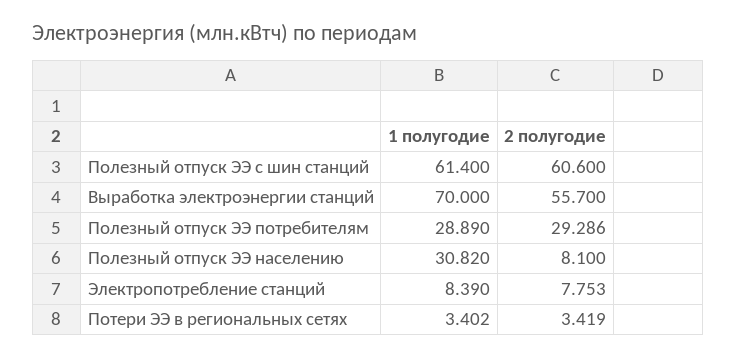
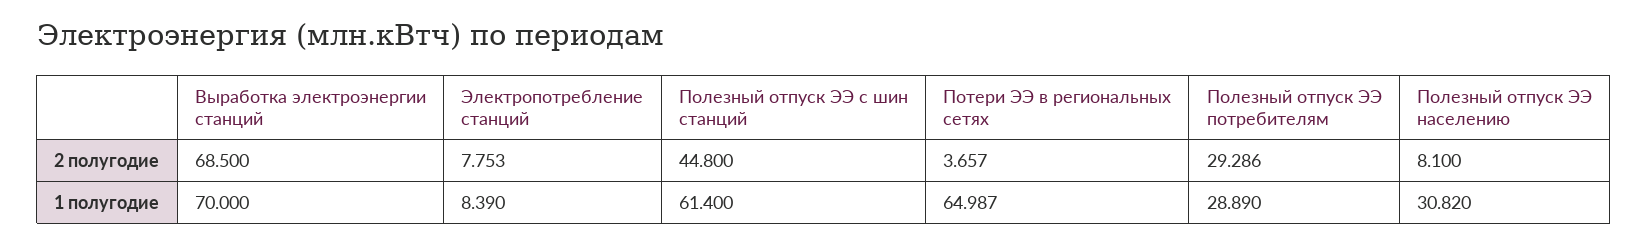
  {
    "1 полугодие": {
      "Полезный отпуск ЭЭ с шин станций": 61.4,
      "Выработка электроэнергии станций": 70,
      "Полезный отпуск ЭЭ потребителям": 28.89,
      "Полезный отпуск ЭЭ населению": 30.82,
      "Электропотребление станций": 8.39,
-     "Потери ЭЭ в региональных сетях": 3.402
+     "Потери ЭЭ в региональных сетях": 64.987
    },
    "2 полугодие": {
-     "Полезный отпуск ЭЭ с шин станций": 60.6,
+     "Полезный отпуск ЭЭ с шин станций": 44.8,
-     "Выработка электроэнергии станций": 55.7,
+     "Выработка электроэнергии станций": 68.5,
      "Полезный отпуск ЭЭ потребителям": 29.286,
      "Полезный отпуск ЭЭ населению": 8.1,
      "Электропотребление станций": 7.753,
-     "Потери ЭЭ в региональных сетях": 3.419
+     "Потери ЭЭ в региональных сетях": 3.657
    }
  }

